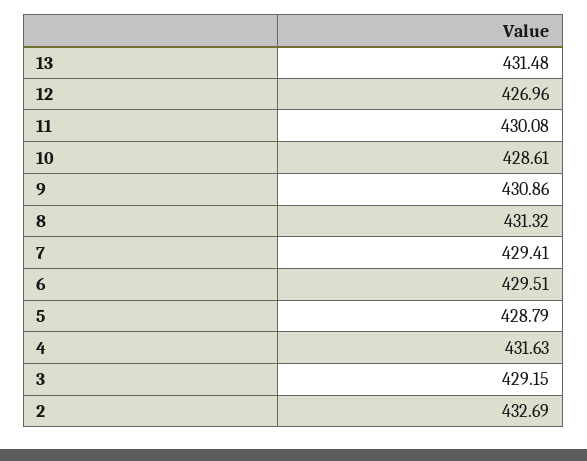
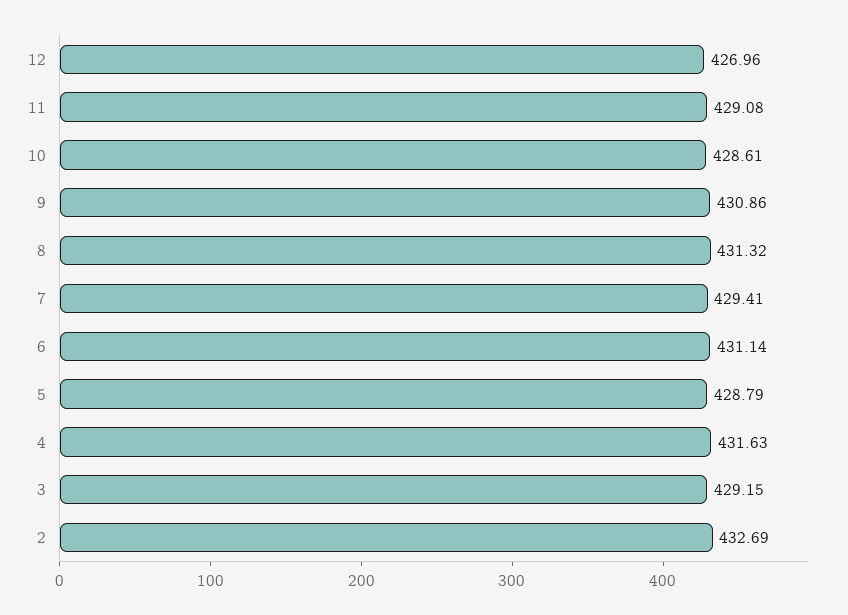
  {
-   "13": 431.48,
    "12": 426.96,
-   "11": 430.08,
+   "11": 429.08,
    "10": 428.61,
    "9": 430.86,
    "8": 431.32,
    "7": 429.41,
-   "6": 429.51,
+   "6": 431.14,
    "5": 428.79,
    "4": 431.63,
    "3": 429.15,
    "2": 432.69
  }

